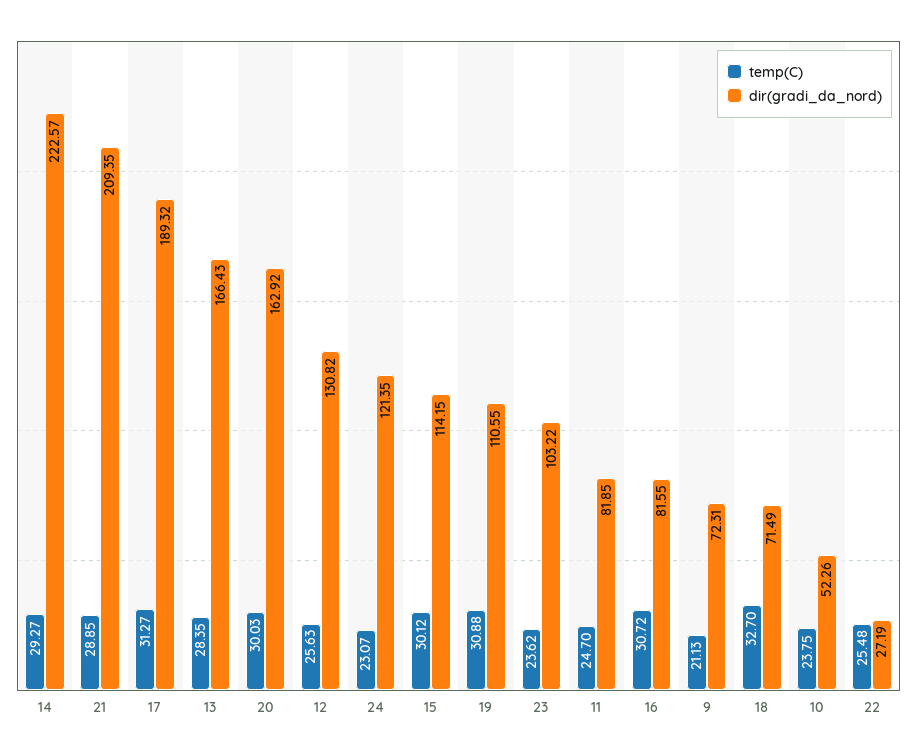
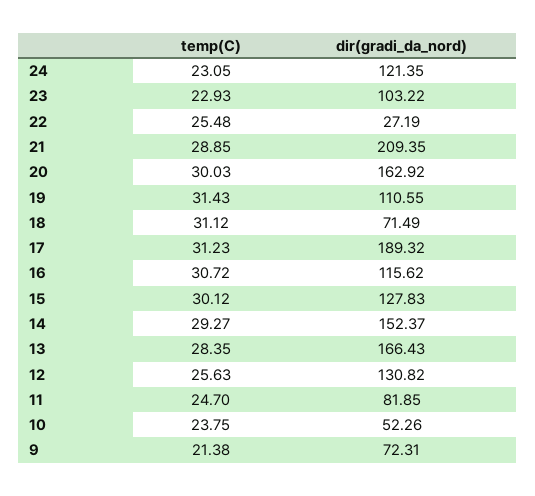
  {
    "temp(C)": {
      "14": 29.27,
      "21": 28.85,
-     "17": 31.27,
+     "17": 31.23,
      "13": 28.35,
      "20": 30.03,
      "12": 25.63,
-     "24": 23.07,
+     "24": 23.05,
      "15": 30.12,
-     "19": 30.88,
+     "19": 31.43,
-     "23": 23.62,
+     "23": 22.93,
      "11": 24.7,
      "16": 30.72,
-     "9": 21.13,
+     "9": 21.38,
-     "18": 32.7,
+     "18": 31.12,
      "10": 23.75,
      "22": 25.48
    },
    "dir(gradi_da_nord)": {
-     "14": 222.57,
+     "14": 152.37,
      "21": 209.35,
      "17": 189.32,
      "13": 166.43,
      "20": 162.92,
      "12": 130.82,
      "24": 121.35,
-     "15": 114.15,
+     "15": 127.83,
      "19": 110.55,
      "23": 103.22,
      "11": 81.85,
-     "16": 81.55,
+     "16": 115.62,
      "9": 72.31,
      "18": 71.49,
      "10": 52.26,
      "22": 27.19
    }
  }

